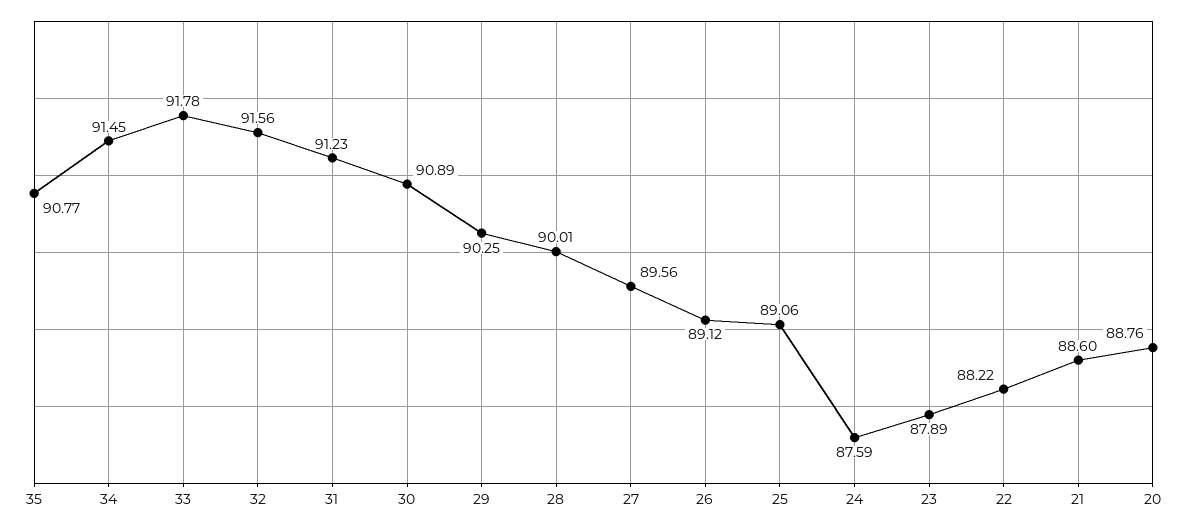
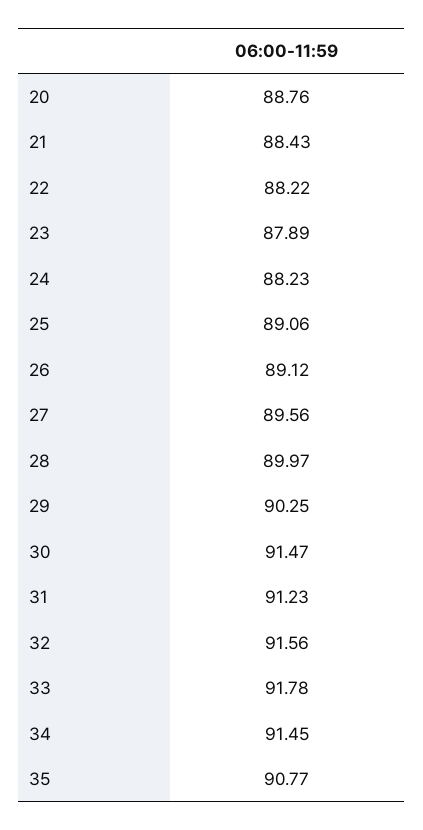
  {
    "35": 90.77,
    "34": 91.45,
    "33": 91.78,
    "32": 91.56,
    "31": 91.23,
-   "30": 90.89,
+   "30": 91.47,
    "29": 90.25,
-   "28": 90.01,
+   "28": 89.97,
    "27": 89.56,
    "26": 89.12,
    "25": 89.06,
-   "24": 87.59,
+   "24": 88.23,
    "23": 87.89,
    "22": 88.22,
-   "21": 88.6,
+   "21": 88.43,
    "20": 88.76
  }

